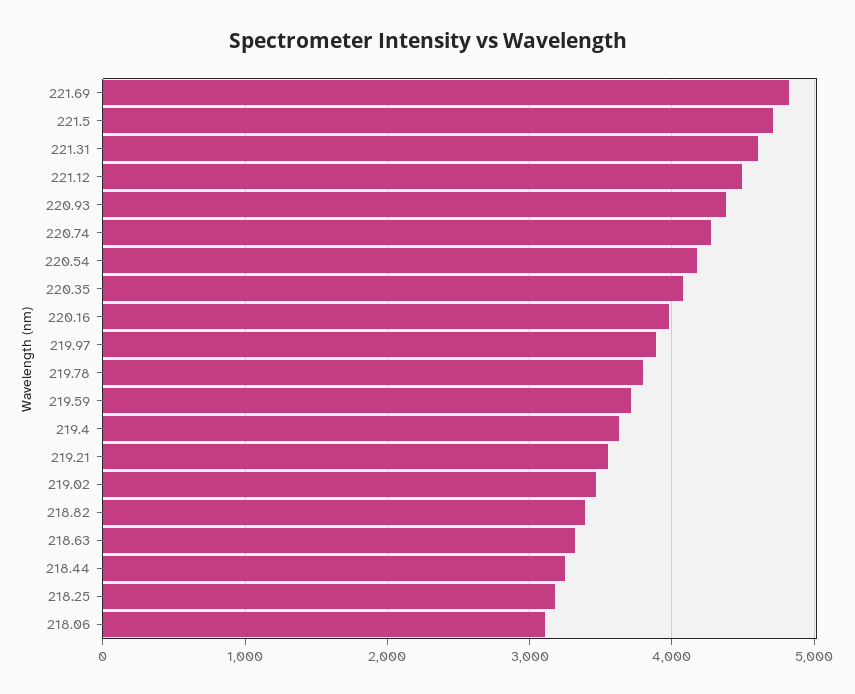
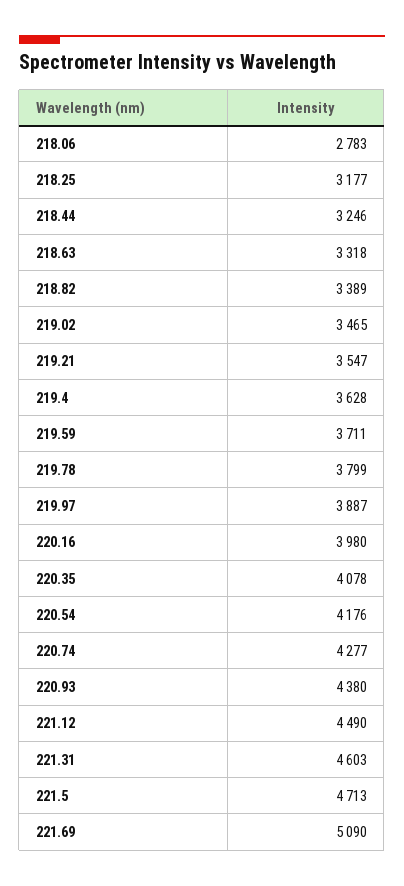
  {
-   "221.69": 4800,
+   "221.69": 5090,
    "221.5": 4713,
    "221.31": 4603,
    "221.12": 4490,
    "220.93": 4380,
    "220.74": 4277,
    "220.54": 4176,
    "220.35": 4078,
    "220.16": 3980,
    "219.97": 3887,
    "219.78": 3799,
    "219.59": 3711,
    "219.4": 3628,
    "219.21": 3547,
    "219.02": 3465,
    "218.82": 3389,
    "218.63": 3318,
    "218.44": 3246,
    "218.25": 3177,
-   "218.06": 3100
+   "218.06": 2783
  }

